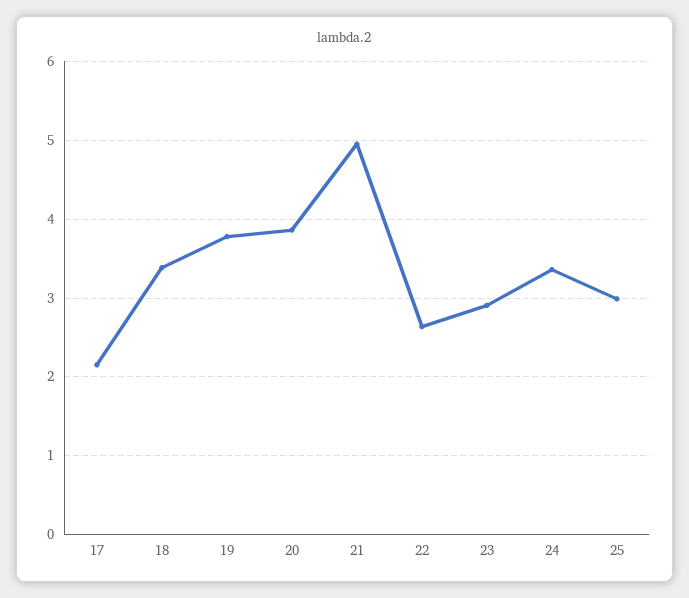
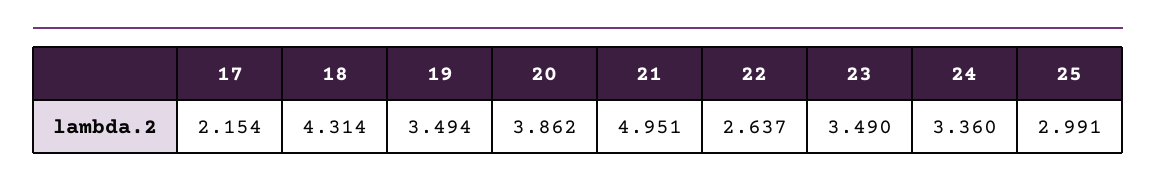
  {
    "17": 2.154,
-   "18": 3.4,
+   "18": 4.314,
-   "19": 3.8,
+   "19": 3.494,
    "20": 3.862,
    "21": 4.951,
    "22": 2.637,
-   "23": 2.9,
+   "23": 3.49,
    "24": 3.36,
    "25": 2.991
  }

